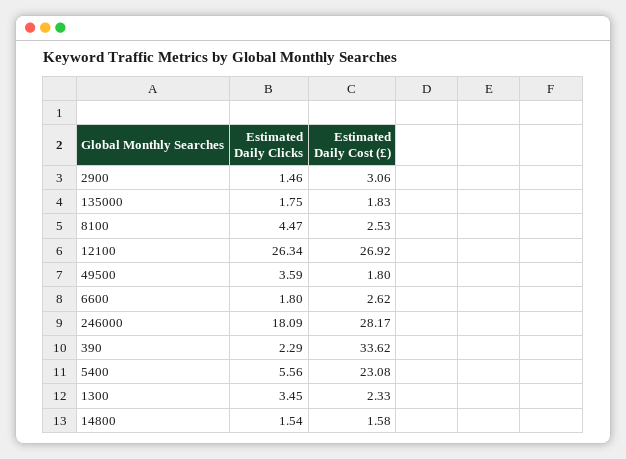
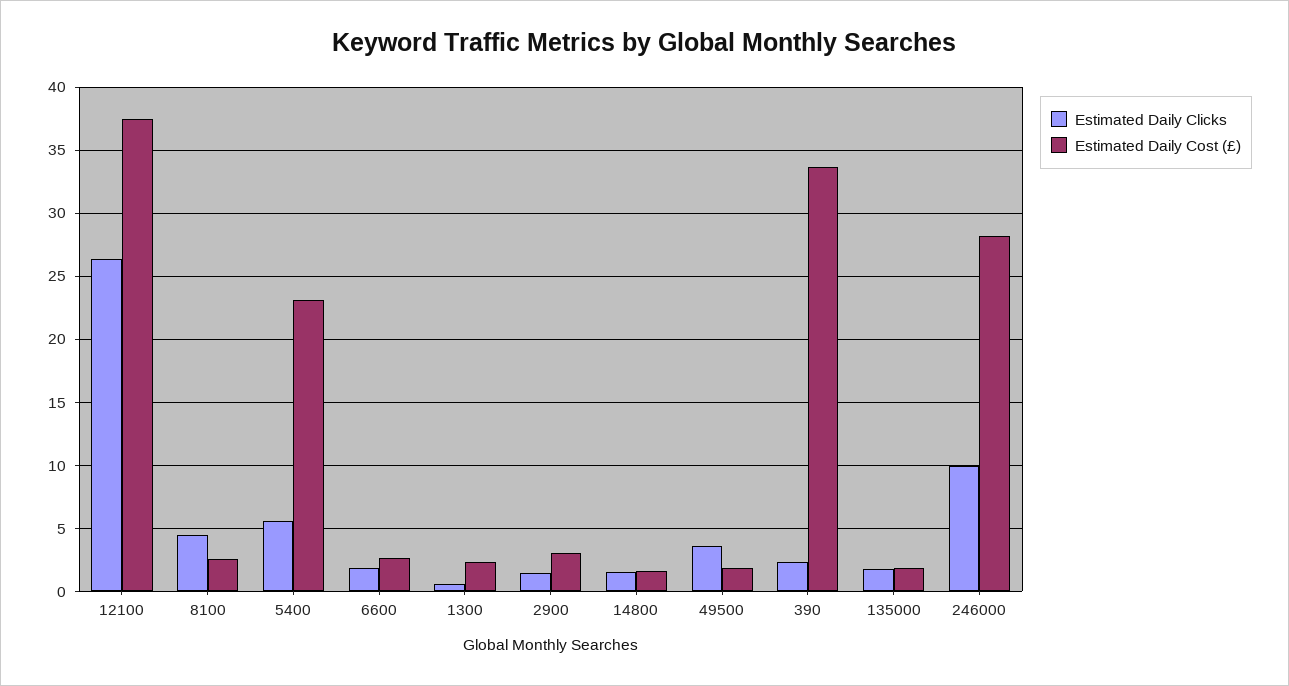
  {
    "Estimated Daily Clicks": {
      "2900": 1.46,
      "135000": 1.75,
      "8100": 4.47,
      "12100": 26.34,
      "49500": 3.59,
      "6600": 1.8,
-     "246000": 18.09,
+     "246000": 10,
      "390": 2.29,
      "5400": 5.56,
-     "1300": 3.45,
+     "1300": 0.5,
      "14800": 1.54
    },
    "Estimated Daily Cost (£)": {
      "2900": 3.06,
      "135000": 1.83,
      "8100": 2.53,
-     "12100": 26.92,
+     "12100": 37.5,
      "49500": 1.8,
      "6600": 2.62,
      "246000": 28.17,
      "390": 33.62,
      "5400": 23.08,
      "1300": 2.33,
      "14800": 1.58
    }
  }

